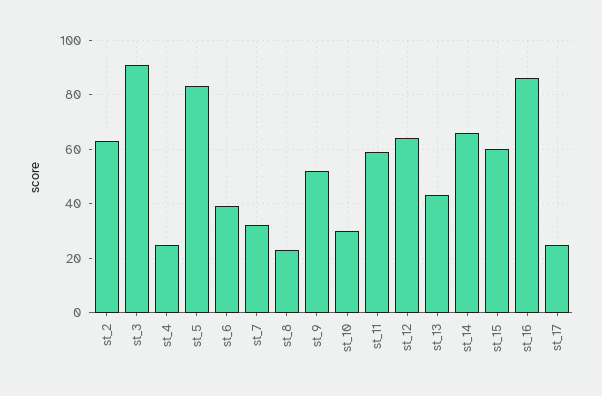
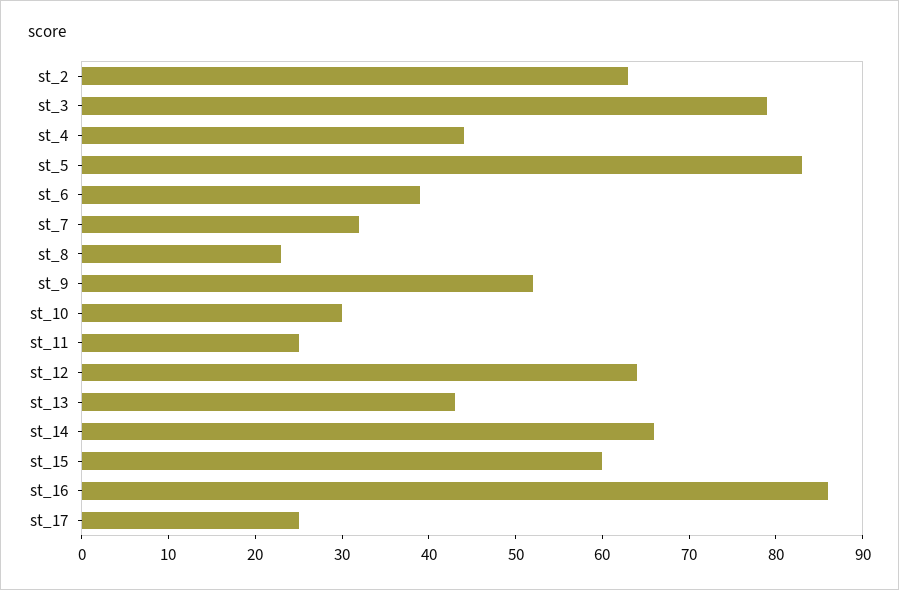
  {
    "st_2": 63,
-   "st_3": 90,
+   "st_3": 79,
-   "st_4": 25,
+   "st_4": 44,
    "st_5": 83,
    "st_6": 39,
    "st_7": 32,
    "st_8": 23,
    "st_9": 52,
    "st_10": 30,
-   "st_11": 60,
+   "st_11": 25,
    "st_12": 64,
    "st_13": 43,
    "st_14": 66,
    "st_15": 60,
    "st_16": 86,
    "st_17": 25
  }

